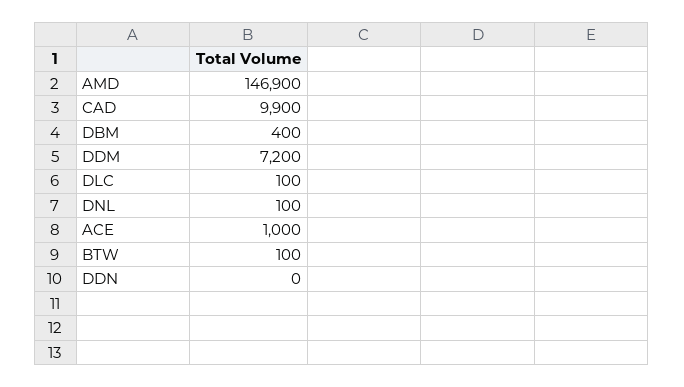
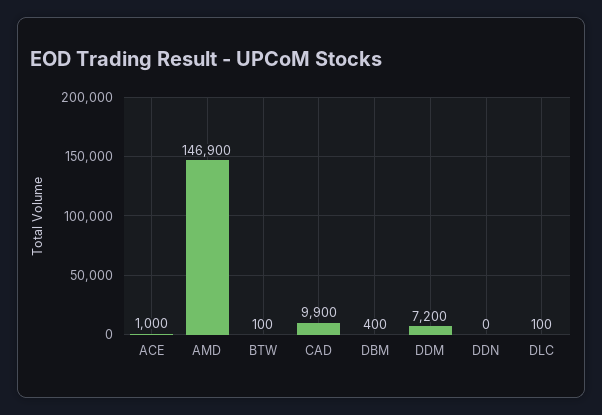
  {
    "AMD": 146900,
    "CAD": 9900,
    "DBM": 400,
    "DDM": 7200,
    "DLC": 100,
-   "DNL": 100,
    "ACE": 1000,
    "BTW": 100,
    "DDN": 0
  }

